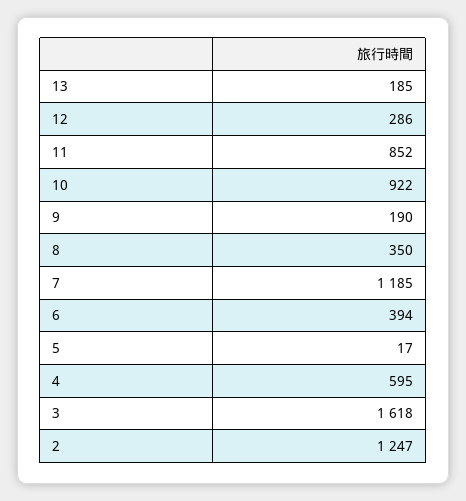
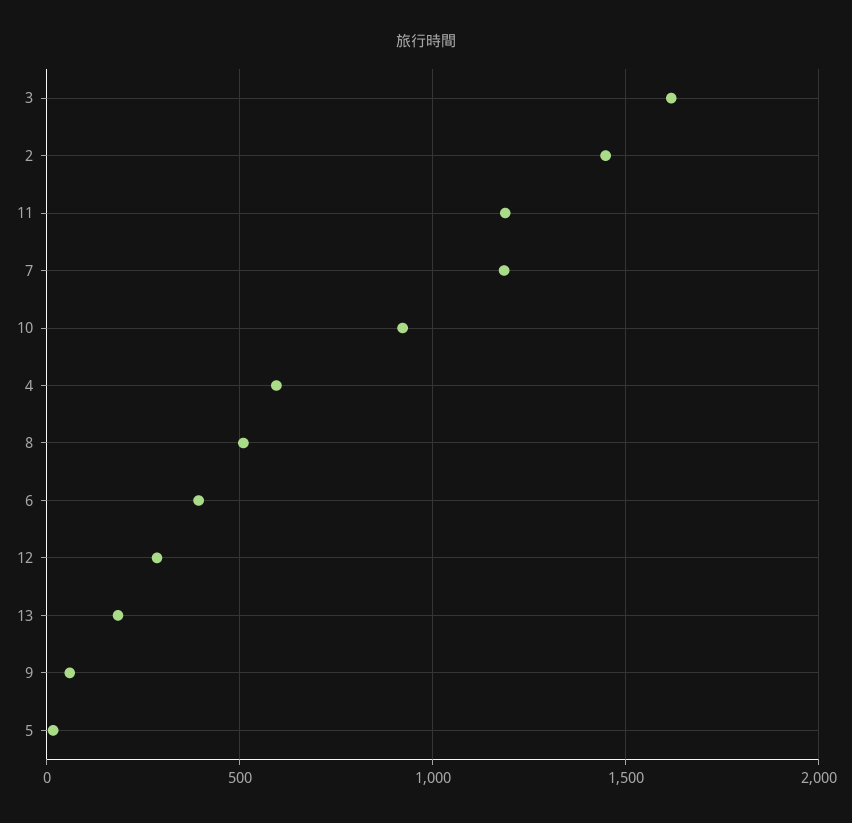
  {
    "13": 185,
    "12": 286,
-   "11": 852,
+   "11": 1200,
    "10": 922,
-   "9": 190,
+   "9": 50,
-   "8": 350,
+   "8": 500,
    "7": 1185,
    "6": 394,
    "5": 17,
    "4": 595,
    "3": 1618,
-   "2": 1247
+   "2": 1450
  }

